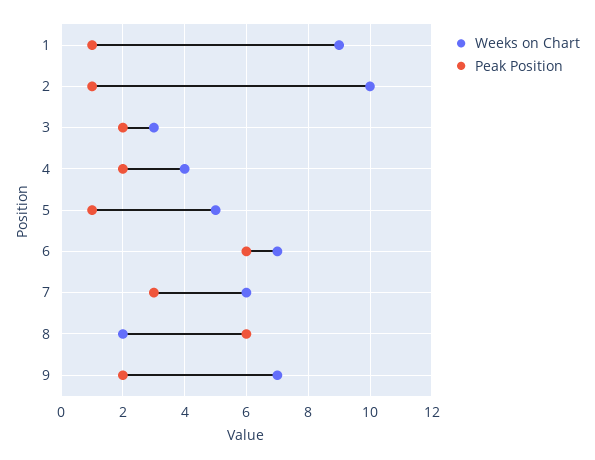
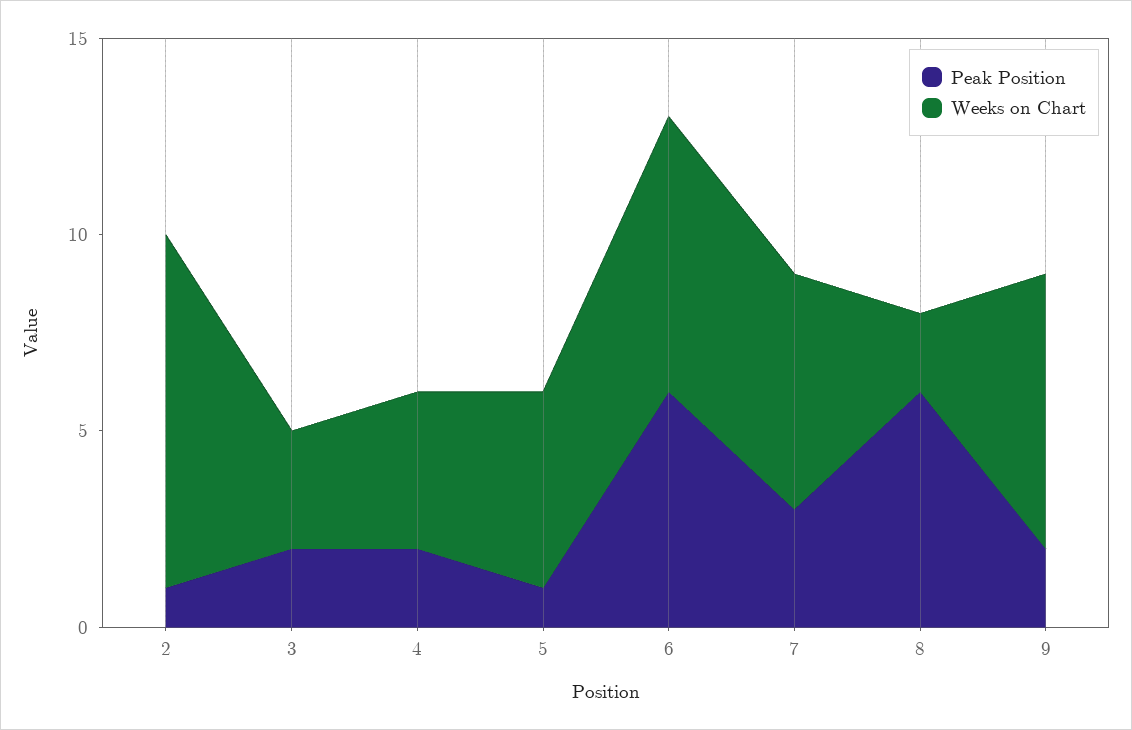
  {
    "Weeks on Chart": {
-     "1": 9,
-     "2": 10,
+     "2": 9,
      "3": 3,
      "4": 4,
      "5": 5,
      "6": 7,
      "7": 6,
      "8": 2,
      "9": 7
    },
    "Peak Position": {
-     "1": 1,
      "2": 1,
      "3": 2,
      "4": 2,
      "5": 1,
      "6": 6,
      "7": 3,
      "8": 6,
      "9": 2
    }
  }

